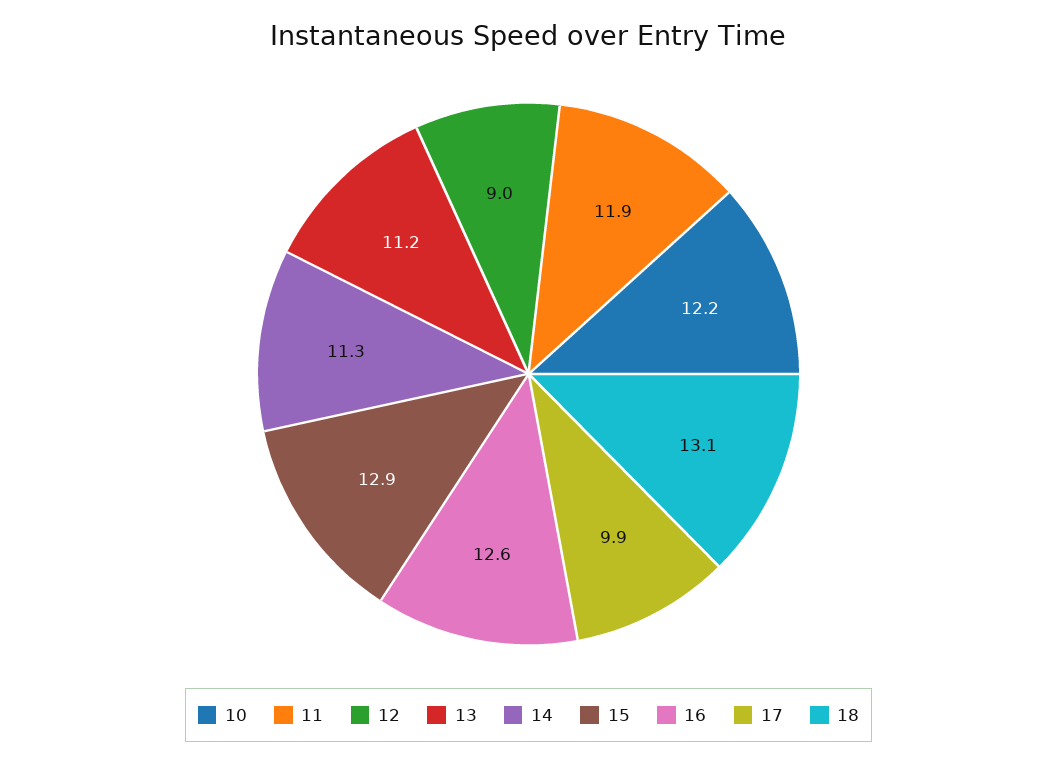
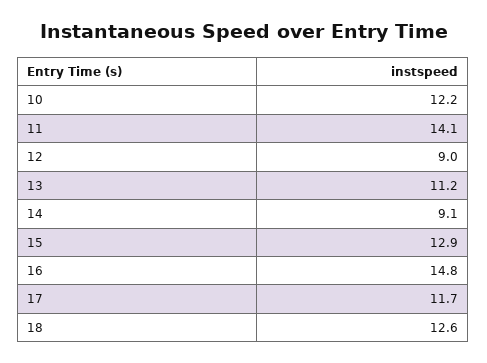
  {
    "10": 12.2,
-   "11": 11.9,
+   "11": 14.1,
    "12": 9,
    "13": 11.2,
-   "14": 11.3,
+   "14": 9.1,
    "15": 12.9,
-   "16": 12.6,
+   "16": 14.8,
-   "17": 9.9,
+   "17": 11.7,
-   "18": 13.1
+   "18": 12.6
  }

